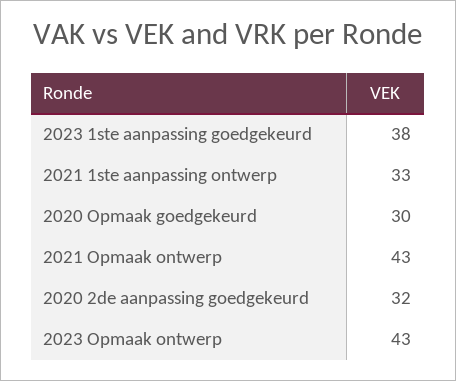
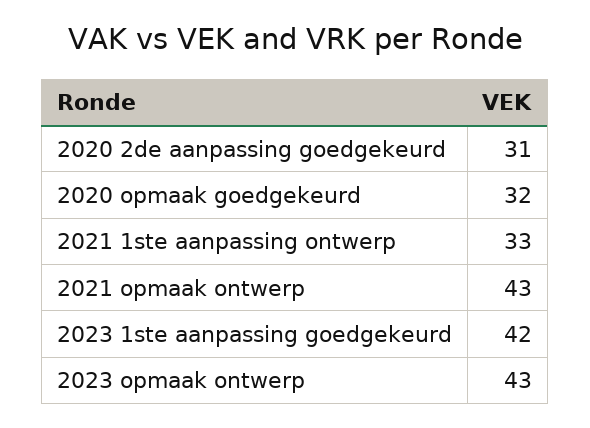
  {
-   "2023 1ste aanpassing goedgekeurd": 38,
+   "2023 1ste aanpassing goedgekeurd": 42,
    "2021 1ste aanpassing ontwerp": 33,
-   "2020 Opmaak goedgekeurd": 30,
+   "2020 Opmaak goedgekeurd": 32,
    "2021 Opmaak ontwerp": 43,
-   "2020 2de aanpassing goedgekeurd": 32,
+   "2020 2de aanpassing goedgekeurd": 31,
    "2023 Opmaak ontwerp": 43
  }

